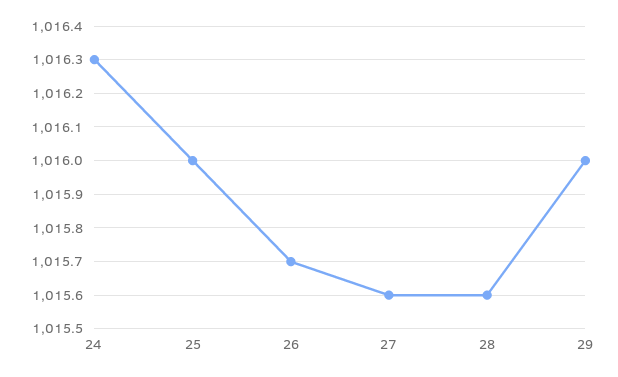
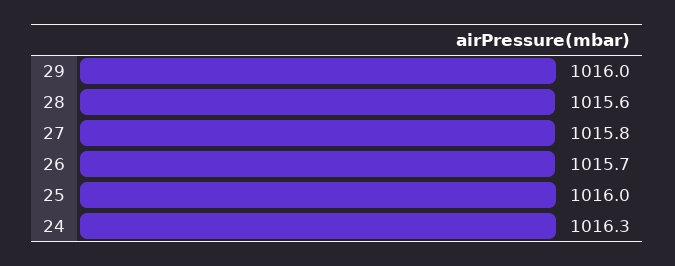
  {
    "24": 1016.3,
    "25": 1016,
    "26": 1015.7,
-   "27": 1015.6,
+   "27": 1015.8,
    "28": 1015.6,
    "29": 1016
  }

